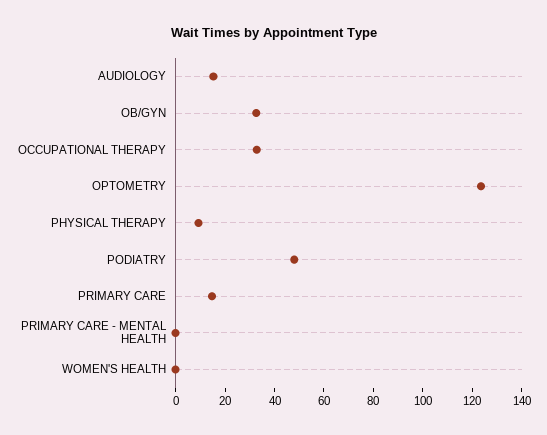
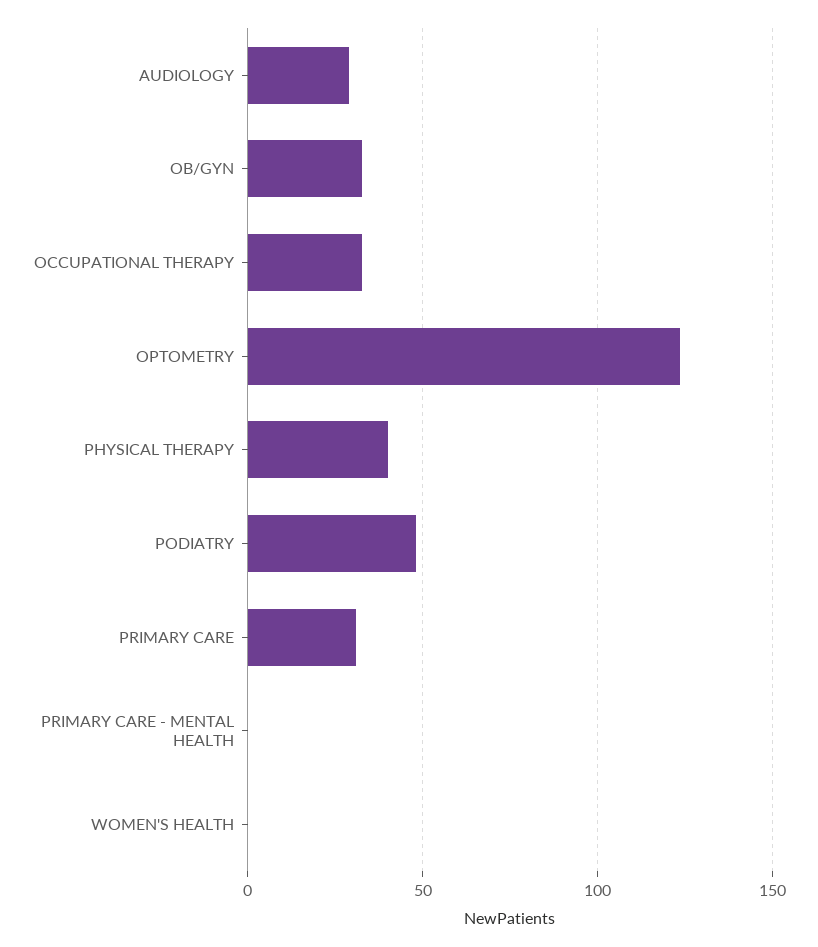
  {
-   "AUDIOLOGY": 15,
+   "AUDIOLOGY": 30,
    "OB/GYN": 35,
    "OCCUPATIONAL THERAPY": 35,
    "OPTOMETRY": 125,
-   "PHYSICAL THERAPY": 10,
+   "PHYSICAL THERAPY": 40,
    "PODIATRY": 50,
-   "PRIMARY CARE": 15,
+   "PRIMARY CARE": 30,
    "PRIMARY CARE - MENTAL HEALTH": 0,
    "WOMEN'S HEALTH": 0
  }

